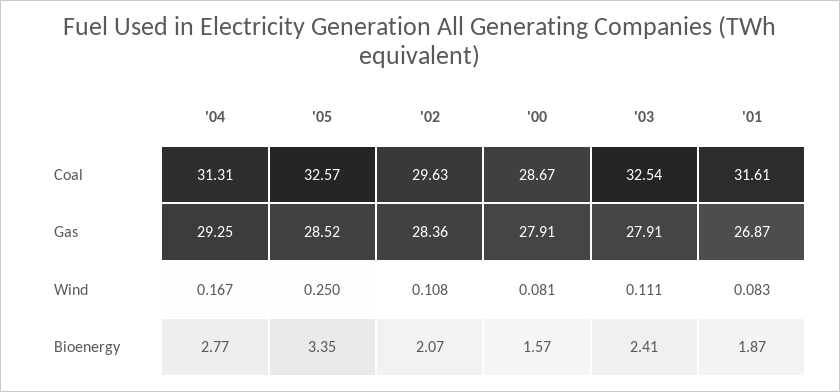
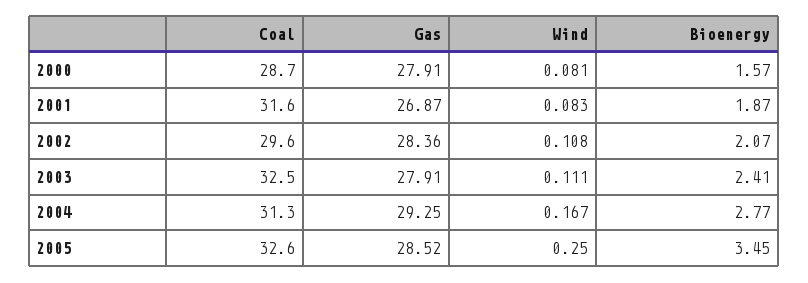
  {
    "'04": {
      "Coal": 31.31,
      "Gas": 29.25,
      "Wind": 0.167,
      "Bioenergy": 2.77
    },
    "'05": {
      "Coal": 32.57,
      "Gas": 28.52,
      "Wind": 0.25,
-     "Bioenergy": 3.35
+     "Bioenergy": 3.45
    },
    "'02": {
      "Coal": 29.63,
      "Gas": 28.36,
      "Wind": 0.108,
      "Bioenergy": 2.07
    },
    "'00": {
      "Coal": 28.67,
      "Gas": 27.91,
      "Wind": 0.081,
      "Bioenergy": 1.57
    },
    "'03": {
      "Coal": 32.54,
      "Gas": 27.91,
      "Wind": 0.111,
      "Bioenergy": 2.41
    },
    "'01": {
      "Coal": 31.61,
      "Gas": 26.87,
      "Wind": 0.083,
      "Bioenergy": 1.87
    }
  }

